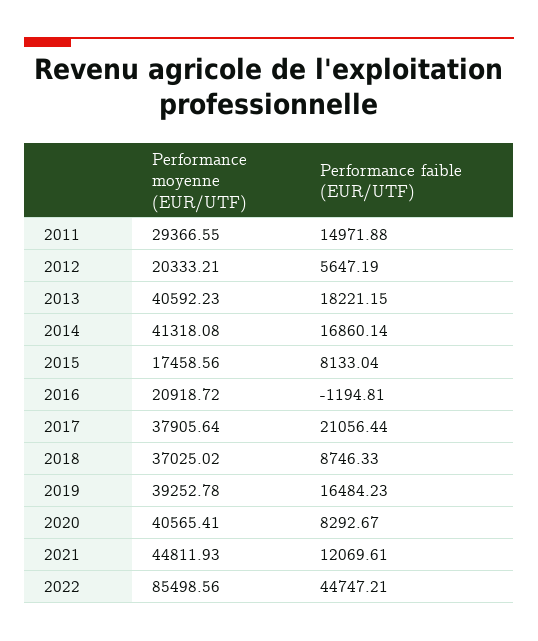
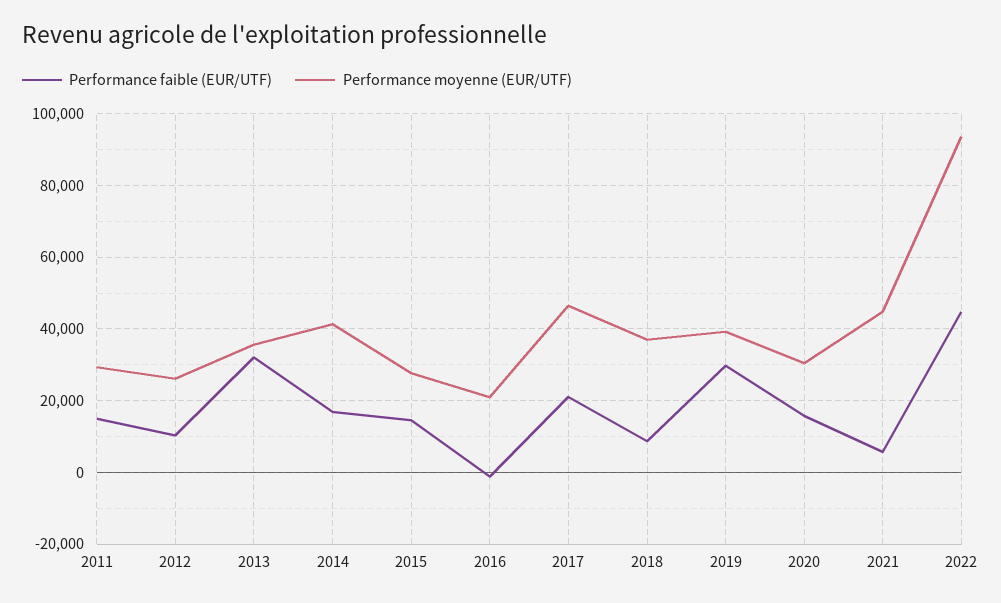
  {
    "Performance moyenne (EUR/UTF)": {
      "2011": 29366.55,
-     "2012": 20333.21,
+     "2012": 26000,
-     "2013": 40592.23,
+     "2013": 36000,
      "2014": 41318.08,
-     "2015": 17458.56,
+     "2015": 28000,
      "2016": 20918.72,
-     "2017": 37905.64,
+     "2017": 46000,
      "2018": 37025.02,
      "2019": 39252.78,
-     "2020": 40565.41,
+     "2020": 30000,
      "2021": 44811.93,
-     "2022": 85498.56
+     "2022": 94000
    },
    "Performance faible (EUR/UTF)": {
      "2011": 14971.88,
-     "2012": 5647.19,
+     "2012": 10000,
-     "2013": 18221.15,
+     "2013": 32000,
      "2014": 16860.14,
-     "2015": 8133.04,
+     "2015": 14000,
      "2016": -1194.81,
      "2017": 21056.44,
      "2018": 8746.33,
-     "2019": 16484.23,
+     "2019": 30000,
-     "2020": 8292.67,
+     "2020": 16000,
-     "2021": 12069.61,
+     "2021": 6000,
      "2022": 44747.21
    }
  }

